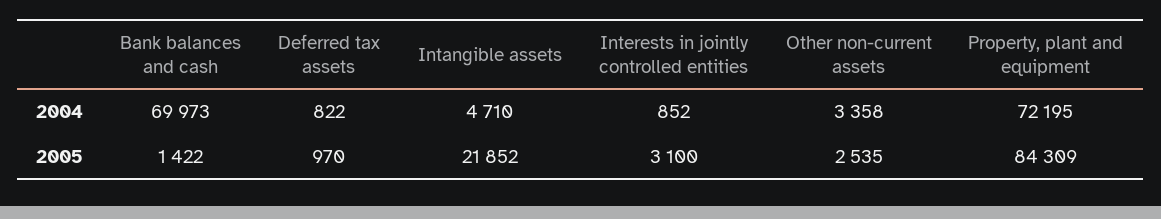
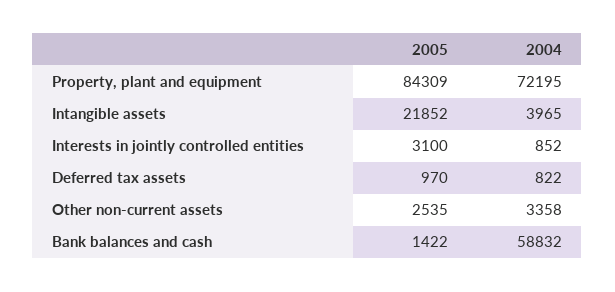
  {
    "Bank balances and cash": {
-     "2004": 69973,
+     "2004": 58832,
      "2005": 1422
    },
    "Deferred tax assets": {
      "2004": 822,
      "2005": 970
    },
    "Intangible assets": {
-     "2004": 4710,
+     "2004": 3965,
      "2005": 21852
    },
    "Interests in jointly controlled entities": {
      "2004": 852,
      "2005": 3100
    },
    "Other non-current assets": {
      "2004": 3358,
      "2005": 2535
    },
    "Property, plant and equipment": {
      "2004": 72195,
      "2005": 84309
    }
  }

